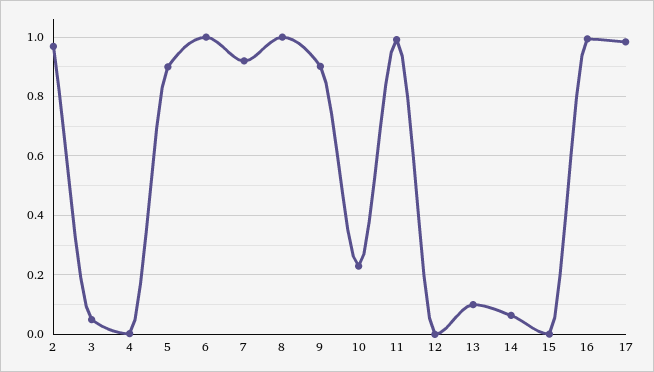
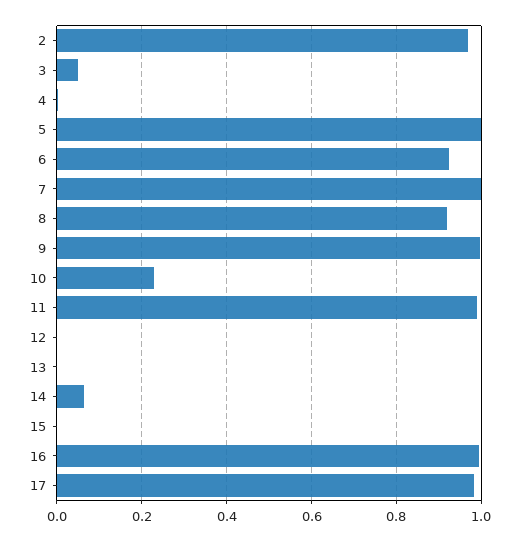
  {
    "2": 0.96,
    "3": 0.04,
    "4": 0,
-   "5": 0.9,
+   "5": 1,
-   "6": 1,
+   "6": 0.92,
-   "7": 0.925,
+   "7": 1,
-   "8": 1,
+   "8": 0.92,
-   "9": 0.9,
+   "9": 1,
    "10": 0.22,
    "11": 1,
    "12": 0,
-   "13": 0.1,
+   "13": 0,
    "14": 0.06,
    "15": 0,
    "16": 1,
    "17": 0.98
  }

